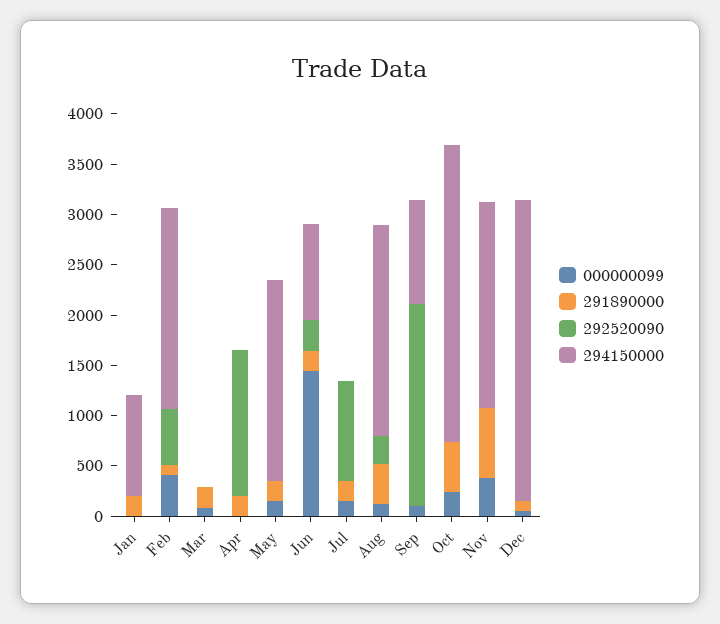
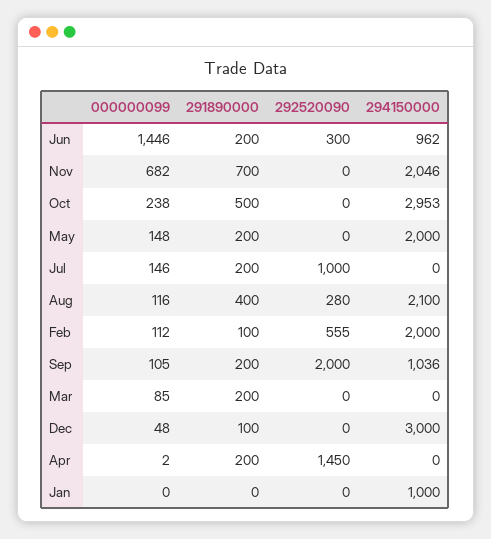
  {
    "000000099": {
      "Jan": 0,
-     "Feb": 400,
+     "Feb": 112,
      "Mar": 85,
      "Apr": 2,
      "May": 148,
      "Jun": 1446,
      "Jul": 146,
      "Aug": 116,
      "Sep": 105,
      "Oct": 238,
-     "Nov": 400,
+     "Nov": 682,
      "Dec": 48
    },
    "291890000": {
-     "Jan": 200,
+     "Jan": 0,
      "Feb": 100,
      "Mar": 200,
      "Apr": 200,
      "May": 200,
      "Jun": 200,
      "Jul": 200,
      "Aug": 400,
-     "Sep": 0,
+     "Sep": 200,
      "Oct": 500,
      "Nov": 700,
      "Dec": 100
    },
    "292520090": {
      "Jan": 0,
      "Feb": 555,
      "Mar": 0,
      "Apr": 1450,
      "May": 0,
      "Jun": 300,
      "Jul": 1000,
      "Aug": 280,
      "Sep": 2000,
      "Oct": 0,
      "Nov": 0,
      "Dec": 0
    },
    "294150000": {
      "Jan": 1000,
      "Feb": 2000,
      "Mar": 0,
      "Apr": 0,
      "May": 2000,
      "Jun": 962,
      "Jul": 0,
      "Aug": 2100,
      "Sep": 1036,
      "Oct": 2953,
      "Nov": 2046,
      "Dec": 3000
    }
  }

